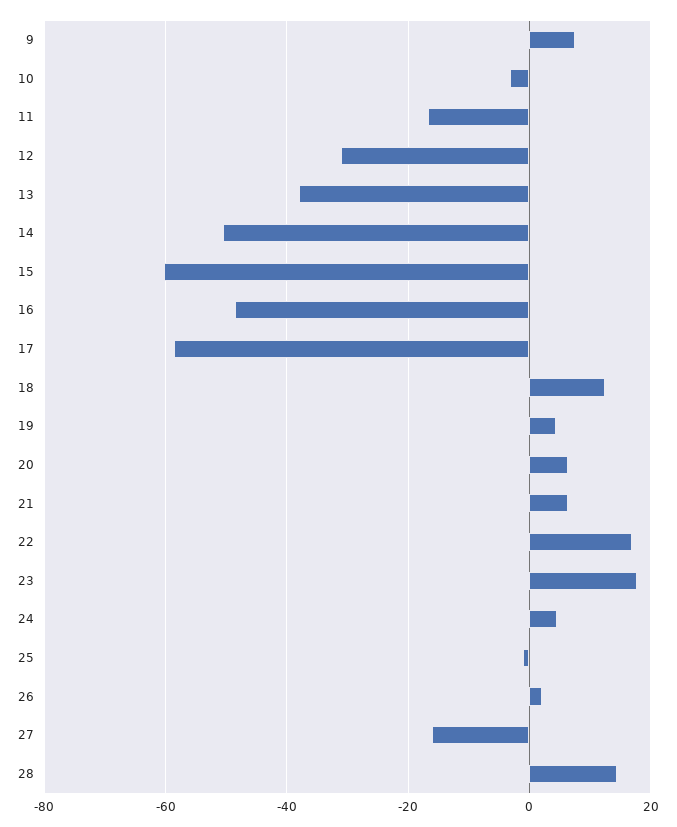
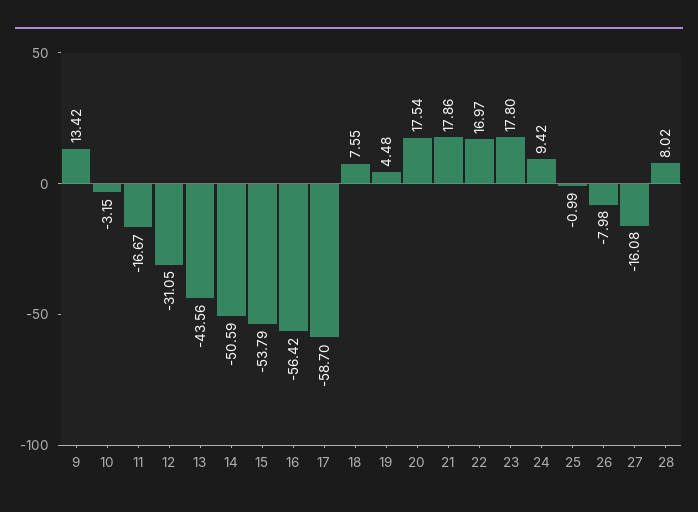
  {
-   "9": 8,
+   "9": 13.42,
    "10": -3.15,
    "11": -16.67,
    "12": -31.05,
-   "13": -38,
+   "13": -43.56,
    "14": -50.59,
-   "15": -60,
+   "15": -53.79,
-   "16": -48,
+   "16": -56.42,
    "17": -58.7,
-   "18": 12,
+   "18": 7.55,
    "19": 4.48,
-   "20": 6,
+   "20": 17.54,
-   "21": 6,
+   "21": 17.86,
    "22": 16.97,
    "23": 17.8,
-   "24": 4,
+   "24": 9.42,
    "25": -0.99,
-   "26": 2,
+   "26": -7.98,
    "27": -16.08,
-   "28": 14
+   "28": 8.02
  }

